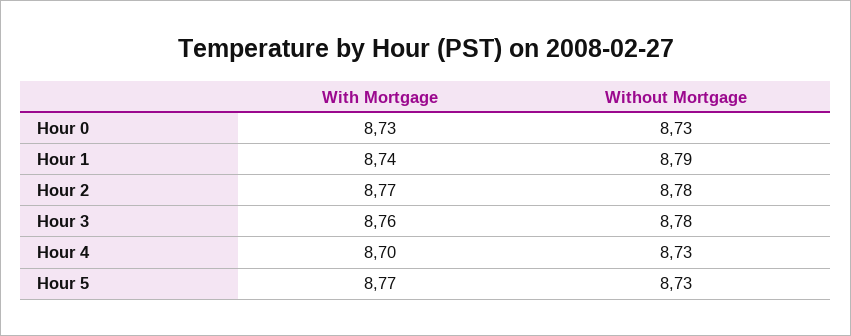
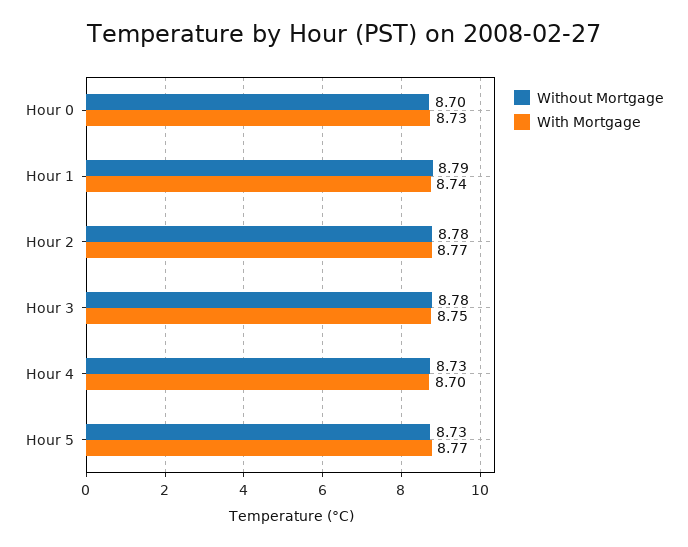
  {
    "With Mortgage": {
      "Hour 0": 8.73,
      "Hour 1": 8.74,
      "Hour 2": 8.77,
-     "Hour 3": 8.76,
+     "Hour 3": 8.75,
      "Hour 4": 8.7,
      "Hour 5": 8.77
    },
    "Without Mortgage": {
-     "Hour 0": 8.73,
+     "Hour 0": 8.7,
      "Hour 1": 8.79,
      "Hour 2": 8.78,
      "Hour 3": 8.78,
      "Hour 4": 8.73,
      "Hour 5": 8.73
    }
  }

